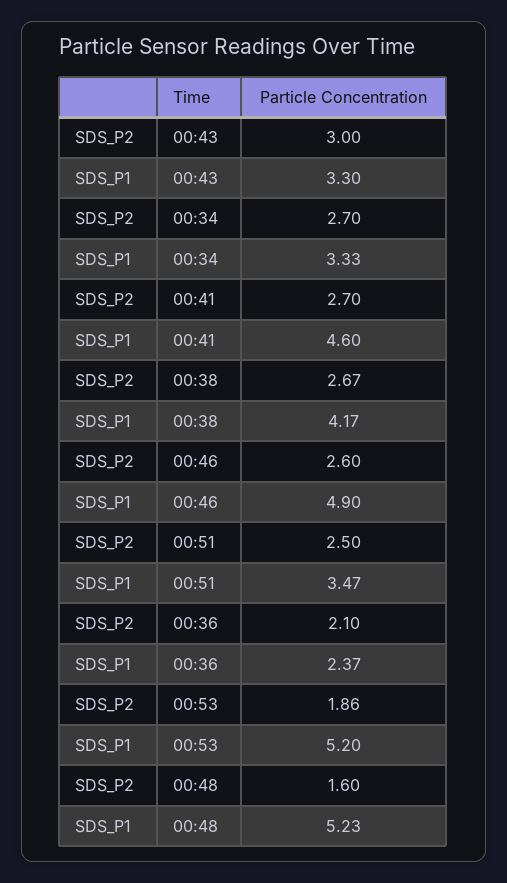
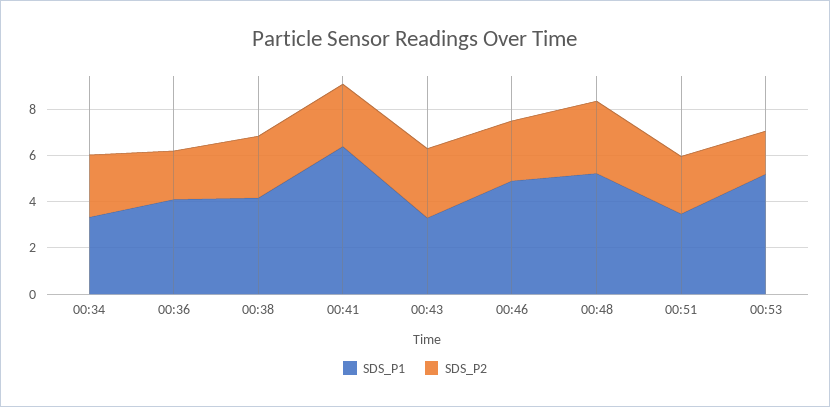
  {
    "SDS_P2": {
      "00:43": 3,
      "00:34": 2.7,
      "00:41": 2.7,
      "00:38": 2.67,
      "00:46": 2.6,
      "00:51": 2.5,
      "00:36": 2.1,
      "00:53": 1.86,
-     "00:48": 1.6
+     "00:48": 3
    },
    "SDS_P1": {
      "00:43": 3.3,
      "00:34": 3.33,
-     "00:41": 4.6,
+     "00:41": 6.5,
      "00:38": 4.17,
      "00:46": 4.9,
      "00:51": 3.47,
-     "00:36": 2.37,
+     "00:36": 4,
      "00:53": 5.2,
      "00:48": 5.23
    }
  }

